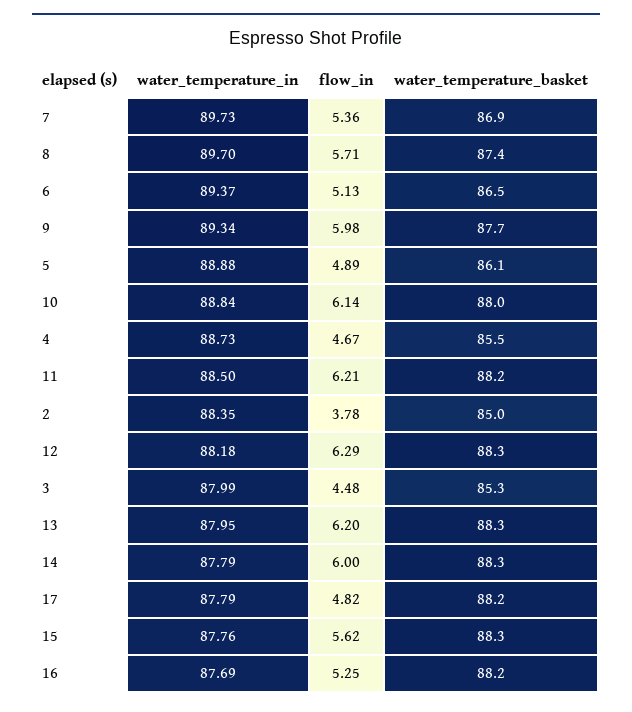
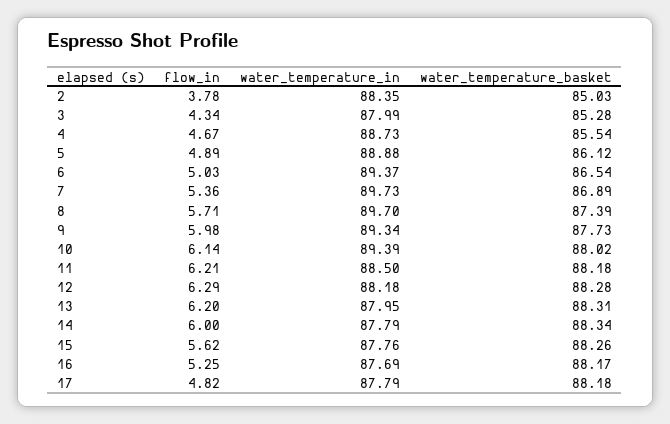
  {
    "water_temperature_in": {
      "7": 89.73,
      "8": 89.7,
      "6": 89.37,
      "9": 89.34,
      "5": 88.88,
-     "10": 88.84,
+     "10": 89.39,
      "4": 88.73,
      "11": 88.5,
      "2": 88.35,
      "12": 88.18,
      "3": 87.99,
      "13": 87.95,
      "14": 87.79,
      "17": 87.79,
      "15": 87.76,
      "16": 87.69
    },
    "flow_in": {
      "7": 5.36,
      "8": 5.71,
-     "6": 5.13,
+     "6": 5.03,
      "9": 5.98,
      "5": 4.89,
      "10": 6.14,
      "4": 4.67,
      "11": 6.21,
      "2": 3.78,
      "12": 6.29,
-     "3": 4.48,
+     "3": 4.34,
      "13": 6.2,
      "14": 6,
      "17": 4.82,
      "15": 5.62,
      "16": 5.25
    },
    "water_temperature_basket": {
      "7": 86.89,
      "8": 87.39,
      "6": 86.54,
      "9": 87.73,
      "5": 86.12,
      "10": 88.02,
      "4": 85.54,
      "11": 88.18,
      "2": 85.03,
      "12": 88.28,
      "3": 85.28,
      "13": 88.31,
      "14": 88.34,
      "17": 88.18,
      "15": 88.26,
      "16": 88.17
    }
  }

